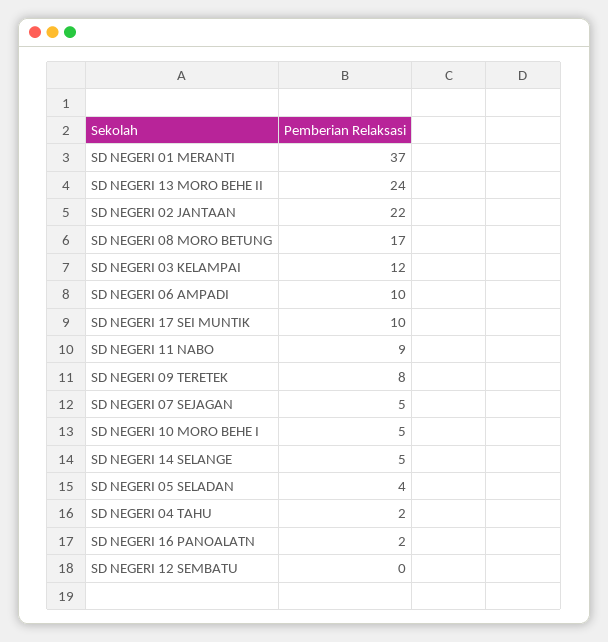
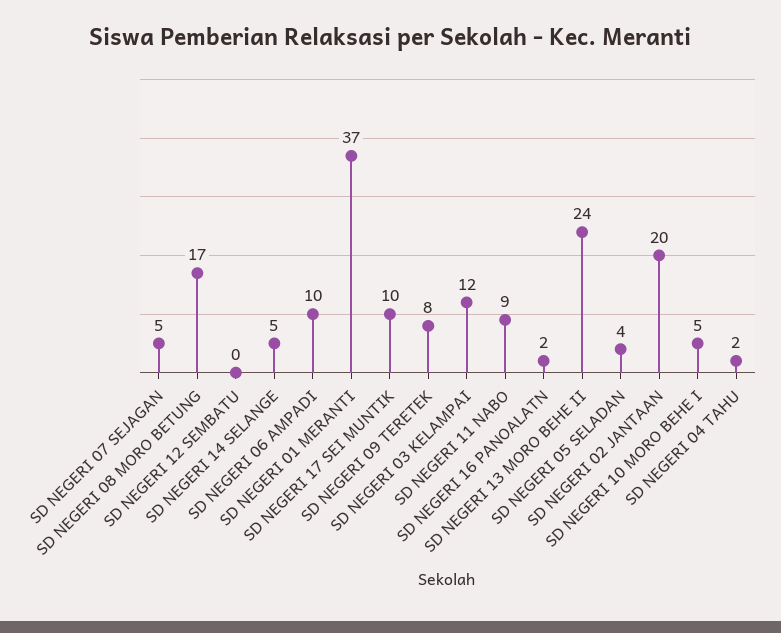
  {
    "SD NEGERI 01 MERANTI": 37,
    "SD NEGERI 13 MORO BEHE II": 24,
-   "SD NEGERI 02 JANTAAN": 22,
+   "SD NEGERI 02 JANTAAN": 20,
    "SD NEGERI 08 MORO BETUNG": 17,
    "SD NEGERI 03 KELAMPAI": 12,
    "SD NEGERI 06 AMPADI": 10,
    "SD NEGERI 17 SEI MUNTIK": 10,
    "SD NEGERI 11 NABO": 9,
    "SD NEGERI 09 TERETEK": 8,
    "SD NEGERI 07 SEJAGAN": 5,
    "SD NEGERI 10 MORO BEHE I": 5,
    "SD NEGERI 14 SELANGE": 5,
    "SD NEGERI 05 SELADAN": 4,
    "SD NEGERI 04 TAHU": 2,
    "SD NEGERI 16 PANOALATN": 2,
    "SD NEGERI 12 SEMBATU": 0
  }

